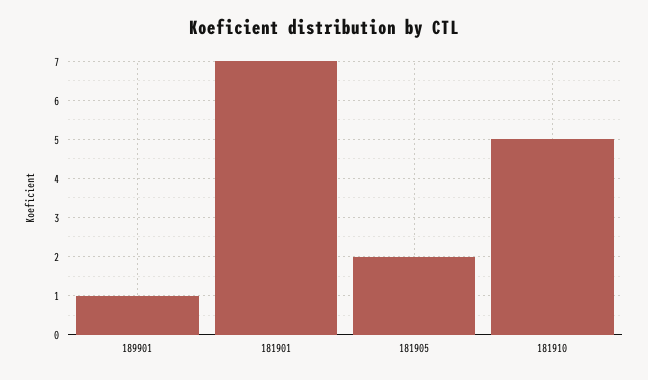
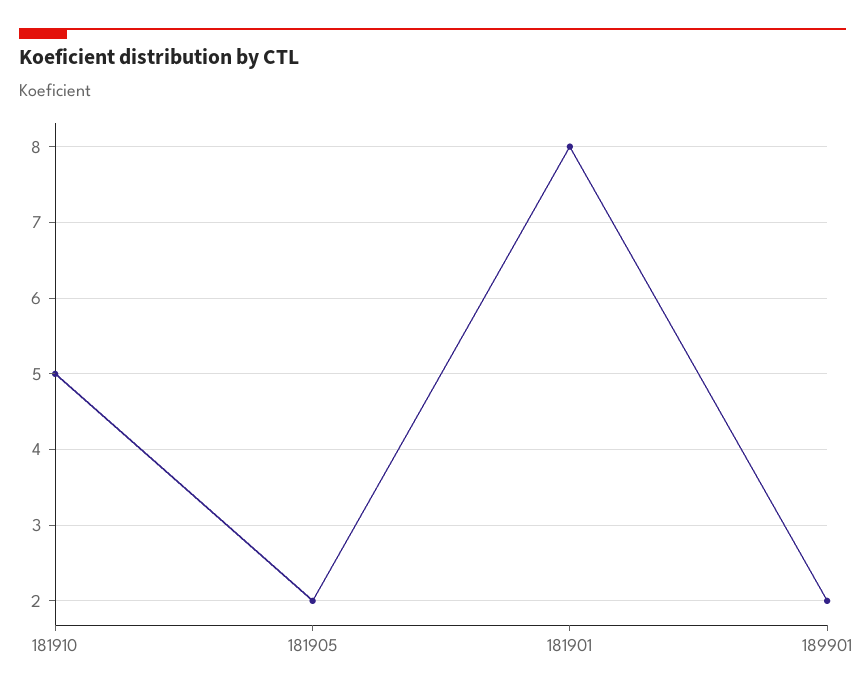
  {
-   "189901": 1,
+   "189901": 2,
-   "181901": 7,
+   "181901": 8,
    "181905": 2,
    "181910": 5
  }

